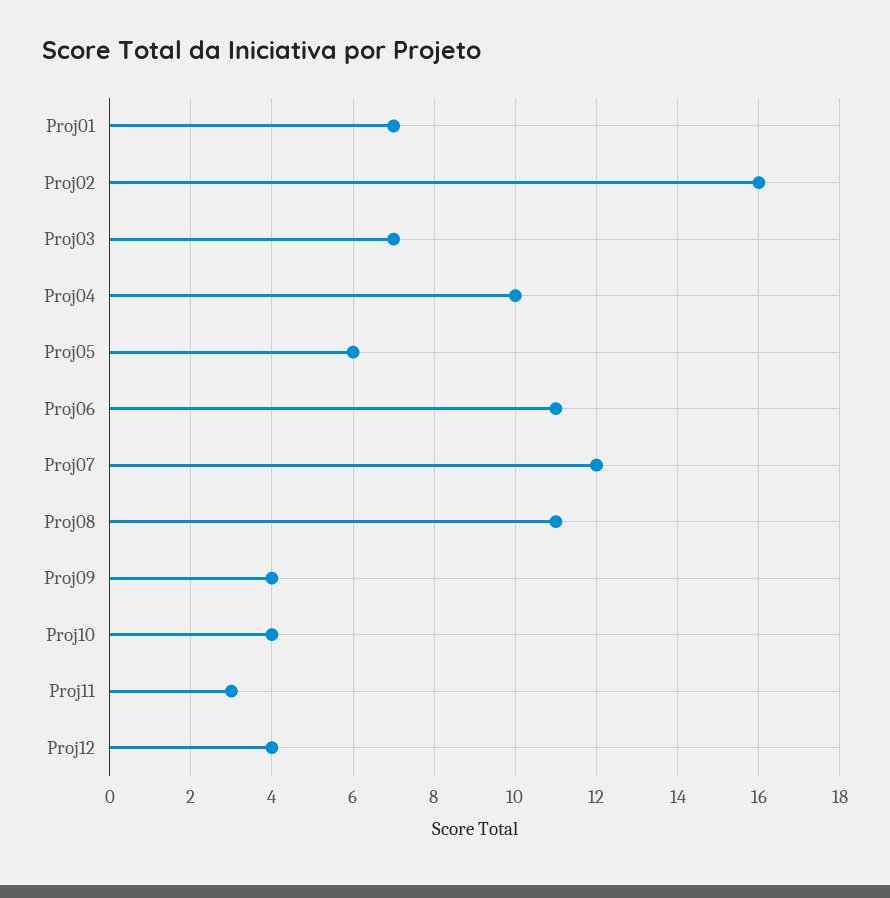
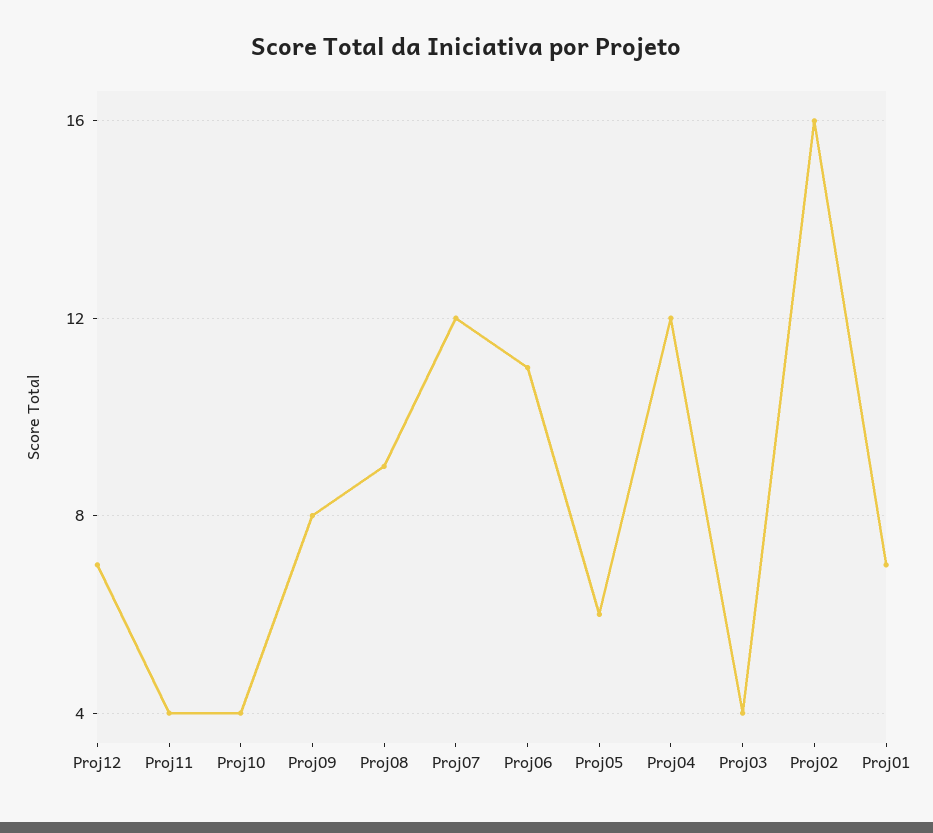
  {
    "Proj01": 7,
    "Proj02": 16,
-   "Proj03": 7,
+   "Proj03": 4,
-   "Proj04": 10,
+   "Proj04": 12,
    "Proj05": 6,
    "Proj06": 11,
    "Proj07": 12,
-   "Proj08": 11,
+   "Proj08": 9,
-   "Proj09": 4,
+   "Proj09": 8,
    "Proj10": 4,
-   "Proj11": 3,
+   "Proj11": 4,
-   "Proj12": 4
+   "Proj12": 7
  }

